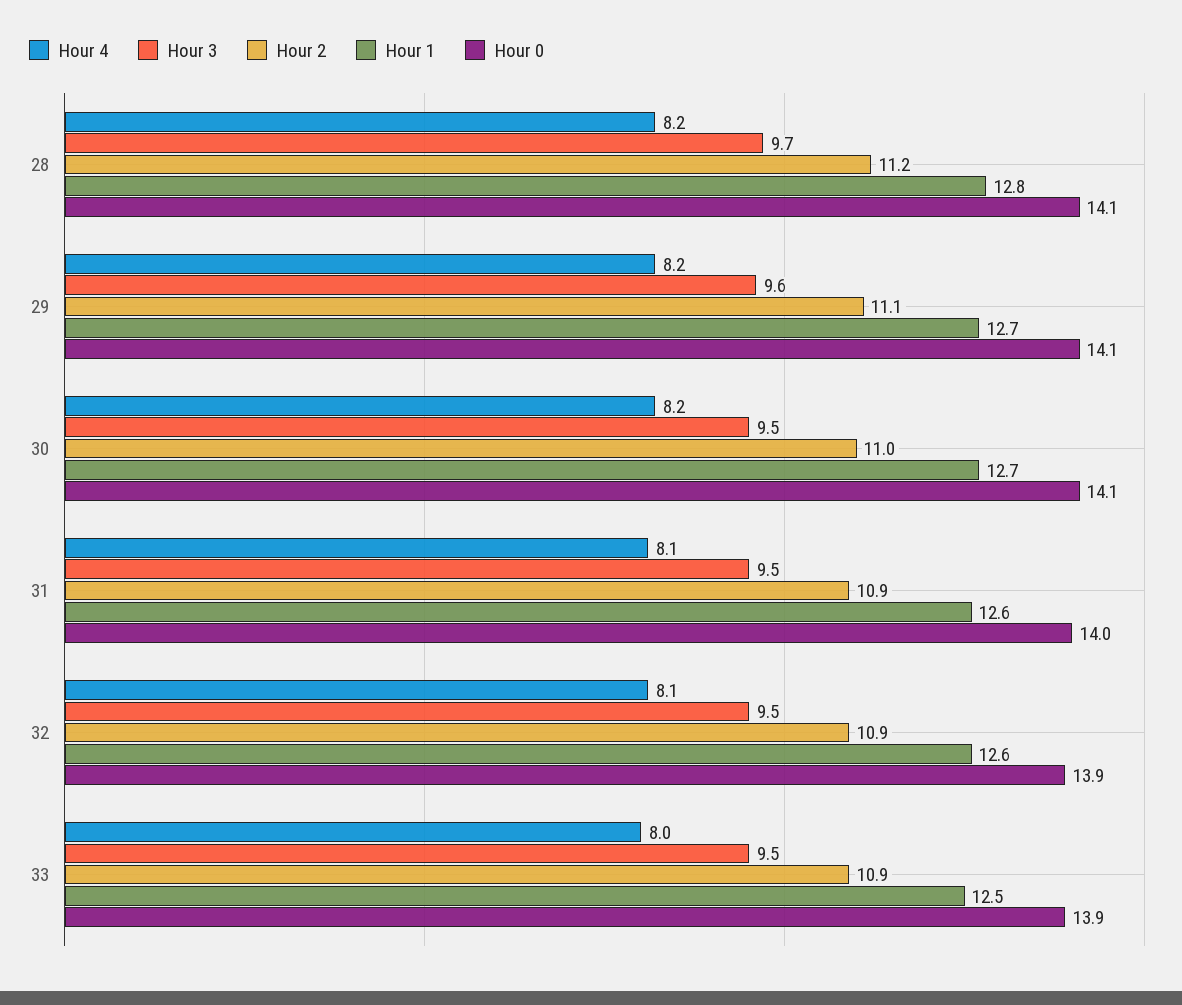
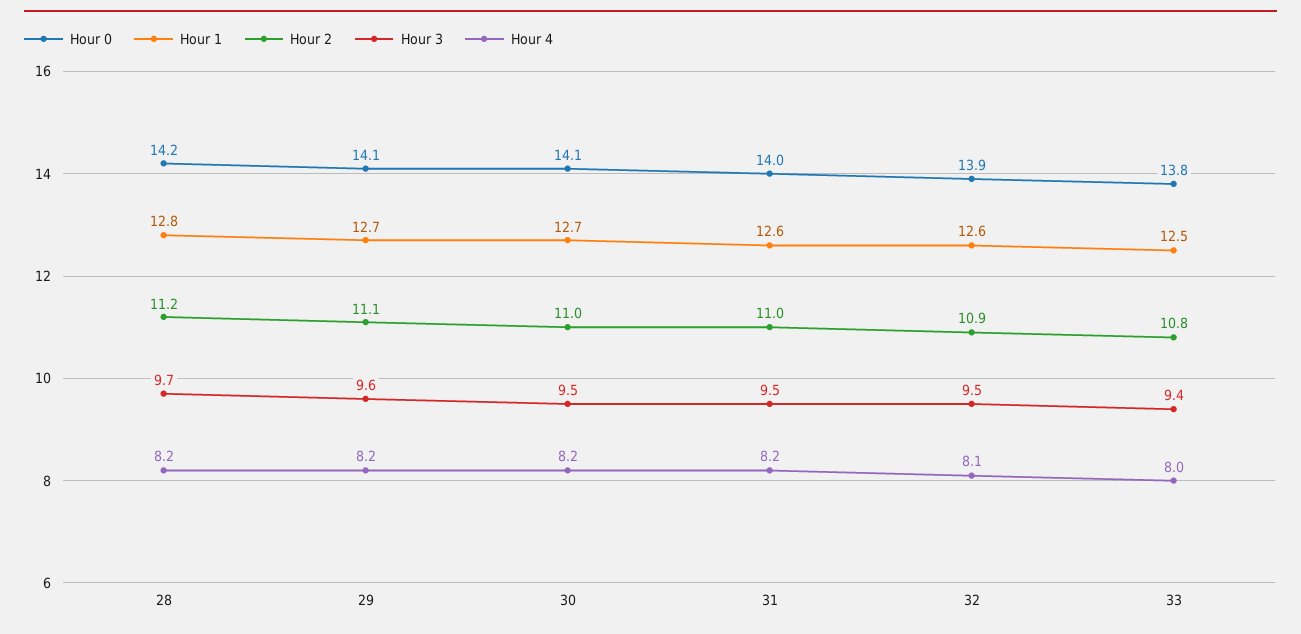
  {
    "Hour 4": {
      "28": 8.2,
      "29": 8.2,
      "30": 8.2,
-     "31": 8.1,
+     "31": 8.2,
      "32": 8.1,
      "33": 8
    },
    "Hour 3": {
      "28": 9.7,
      "29": 9.6,
      "30": 9.5,
      "31": 9.5,
      "32": 9.5,
-     "33": 9.5
+     "33": 9.4
    },
    "Hour 2": {
      "28": 11.2,
      "29": 11.1,
      "30": 11,
-     "31": 10.9,
+     "31": 11,
      "32": 10.9,
-     "33": 10.9
+     "33": 10.8
    },
    "Hour 1": {
      "28": 12.8,
      "29": 12.7,
      "30": 12.7,
      "31": 12.6,
      "32": 12.6,
      "33": 12.5
    },
    "Hour 0": {
-     "28": 14.1,
+     "28": 14.2,
      "29": 14.1,
      "30": 14.1,
      "31": 14,
      "32": 13.9,
-     "33": 13.9
+     "33": 13.8
    }
  }

